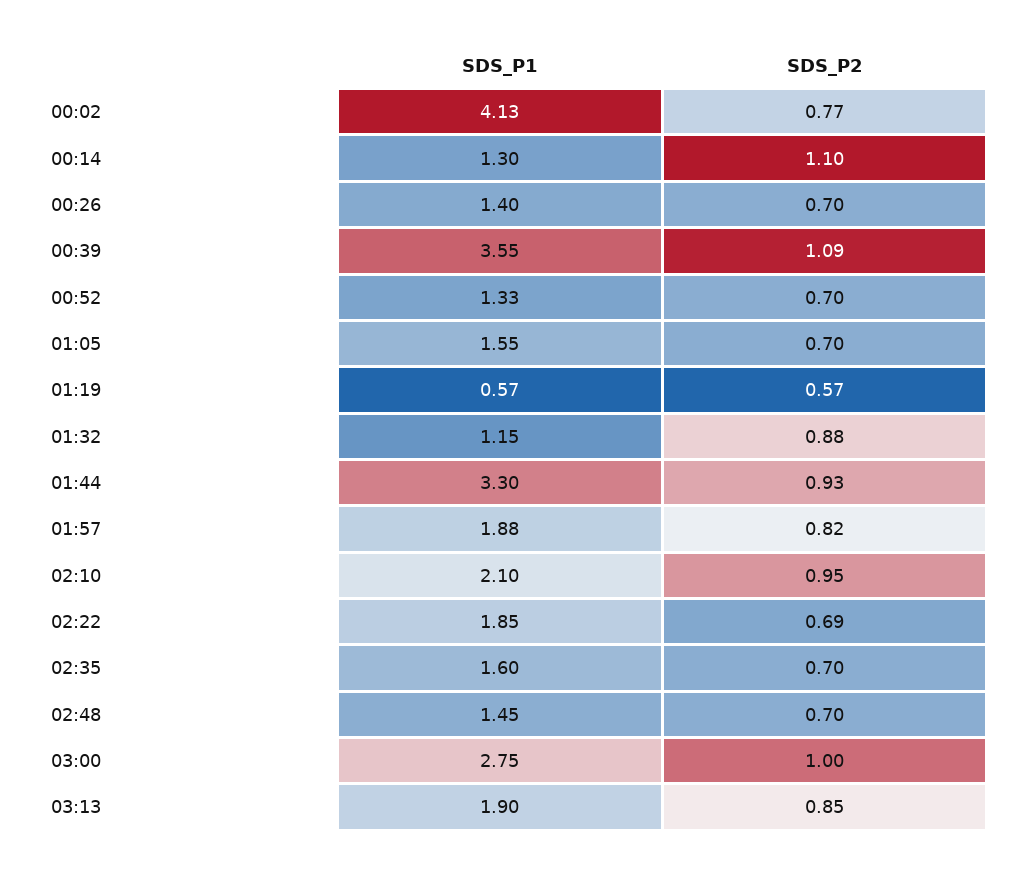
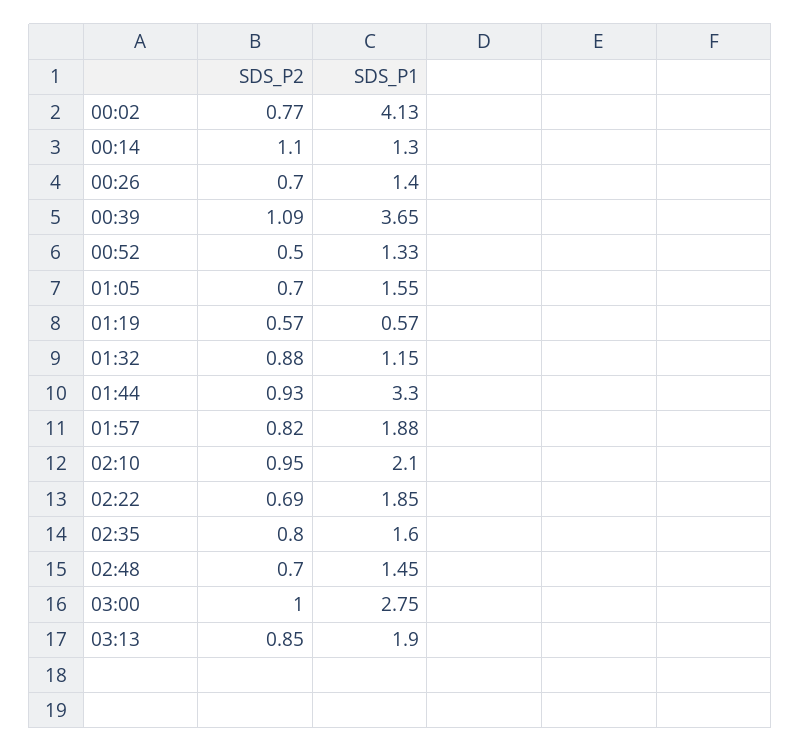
  {
    "SDS_P1": {
      "00:02": 4.13,
      "00:14": 1.3,
      "00:26": 1.4,
-     "00:39": 3.55,
+     "00:39": 3.65,
      "00:52": 1.33,
      "01:05": 1.55,
      "01:19": 0.57,
      "01:32": 1.15,
      "01:44": 3.3,
      "01:57": 1.88,
      "02:10": 2.1,
      "02:22": 1.85,
      "02:35": 1.6,
      "02:48": 1.45,
      "03:00": 2.75,
      "03:13": 1.9
    },
    "SDS_P2": {
      "00:02": 0.77,
      "00:14": 1.1,
      "00:26": 0.7,
      "00:39": 1.09,
-     "00:52": 0.7,
+     "00:52": 0.5,
      "01:05": 0.7,
      "01:19": 0.57,
      "01:32": 0.88,
      "01:44": 0.93,
      "01:57": 0.82,
      "02:10": 0.95,
      "02:22": 0.69,
-     "02:35": 0.7,
+     "02:35": 0.8,
      "02:48": 0.7,
      "03:00": 1,
      "03:13": 0.85
    }
  }

